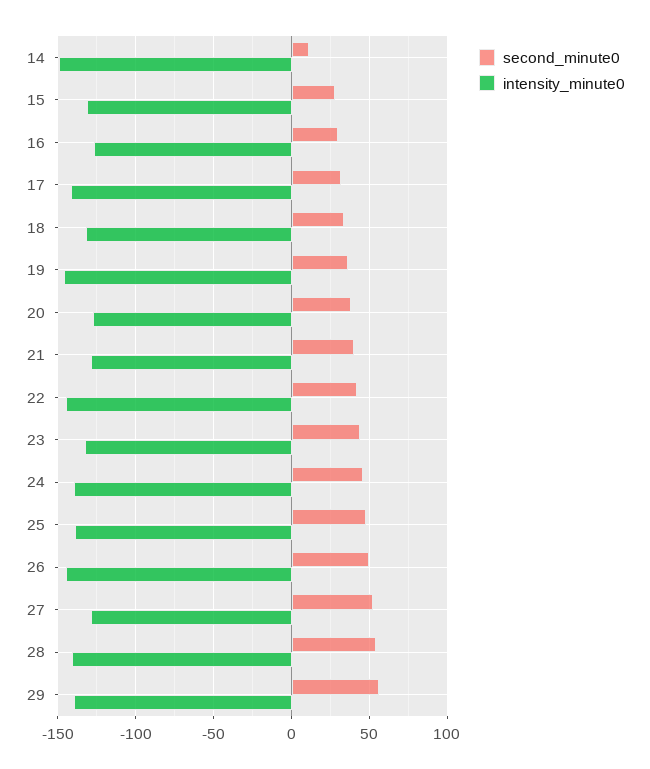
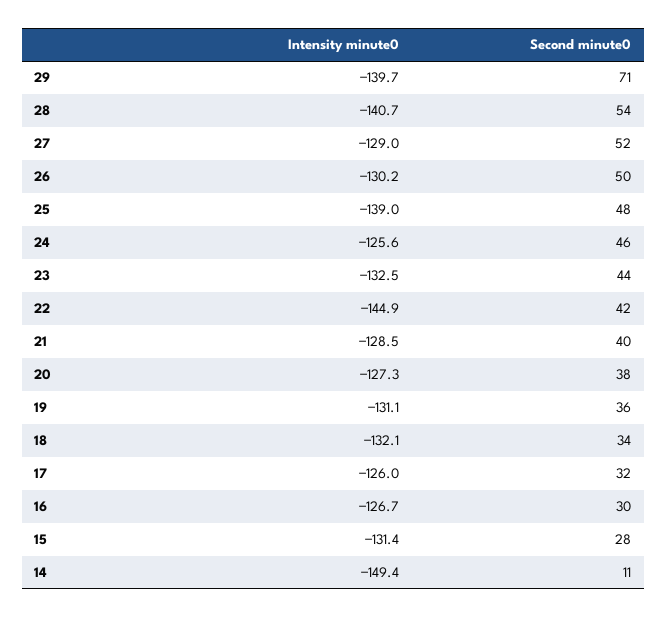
  {
    "second_minute0": {
      "14": 11,
      "15": 28,
      "16": 30,
      "17": 32,
      "18": 34,
      "19": 36,
      "20": 38,
      "21": 40,
      "22": 42,
      "23": 44,
      "24": 46,
      "25": 48,
      "26": 50,
      "27": 52,
      "28": 54,
-     "29": 55
+     "29": 71
    },
    "intensity_minute0": {
      "14": -149.4,
      "15": -131.4,
      "16": -126.7,
-     "17": -140,
+     "17": -126,
      "18": -132.1,
-     "19": -145,
+     "19": -131.1,
      "20": -127.3,
      "21": -128.5,
      "22": -144.9,
      "23": -132.5,
-     "24": -140,
+     "24": -125.6,
      "25": -139,
-     "26": -145,
+     "26": -130.2,
      "27": -129,
      "28": -140.7,
      "29": -139.7
    }
  }

